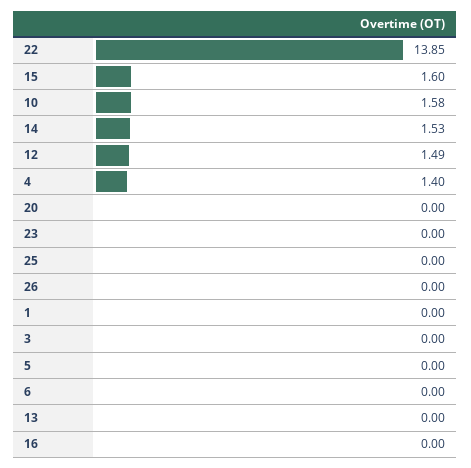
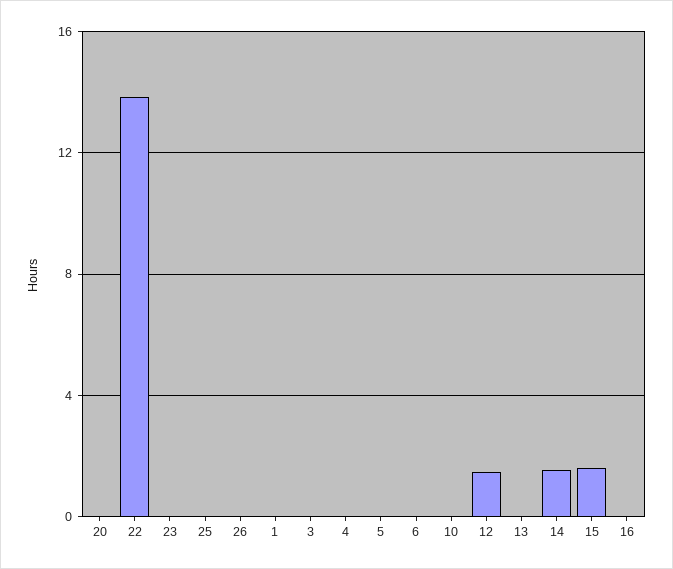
  {
    "22": 13.85,
    "15": 1.6,
-   "10": 1.58,
+   "10": 0,
    "14": 1.53,
    "12": 1.49,
-   "4": 1.4,
+   "4": 0,
    "20": 0,
    "23": 0,
    "25": 0,
    "26": 0,
    "1": 0,
    "3": 0,
    "5": 0,
    "6": 0,
    "13": 0,
    "16": 0
  }

